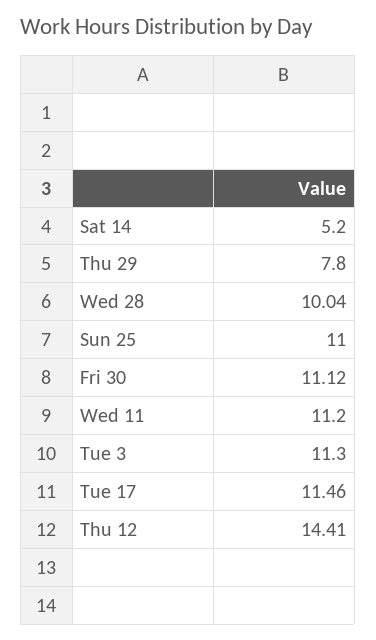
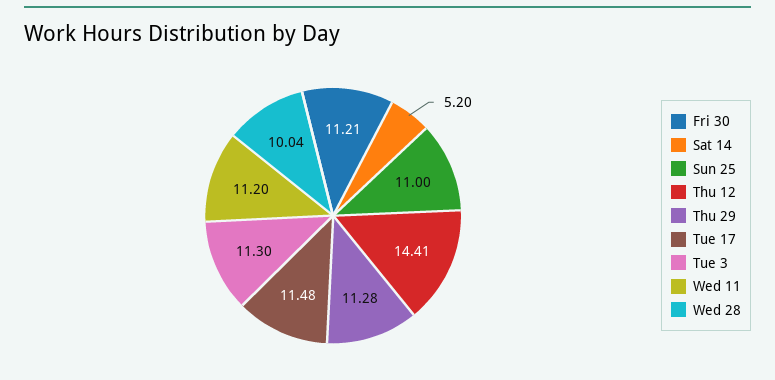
  {
    "Sat 14": 5.2,
-   "Thu 29": 7.8,
+   "Thu 29": 11.28,
    "Wed 28": 10.04,
    "Sun 25": 11,
-   "Fri 30": 11.12,
+   "Fri 30": 11.21,
    "Wed 11": 11.2,
    "Tue 3": 11.3,
-   "Tue 17": 11.46,
+   "Tue 17": 11.48,
    "Thu 12": 14.41
  }

